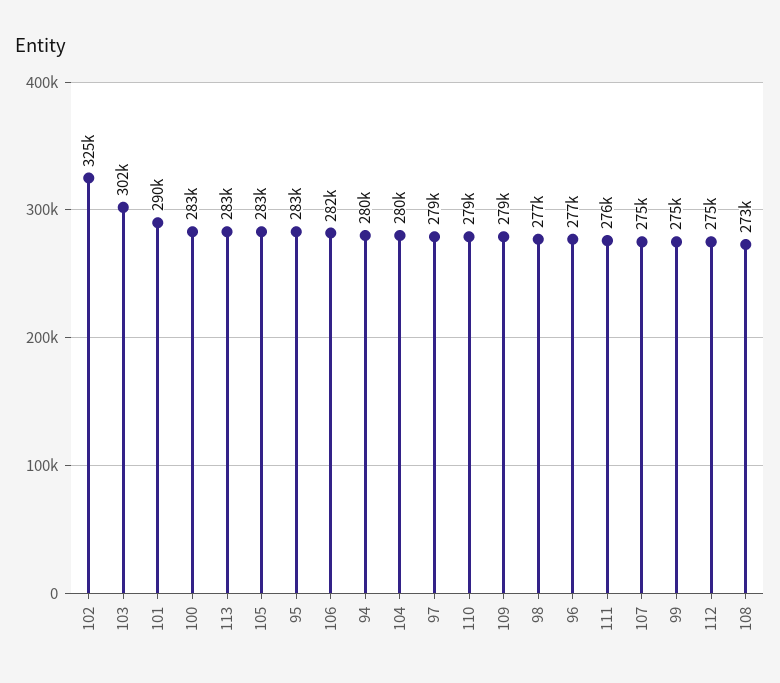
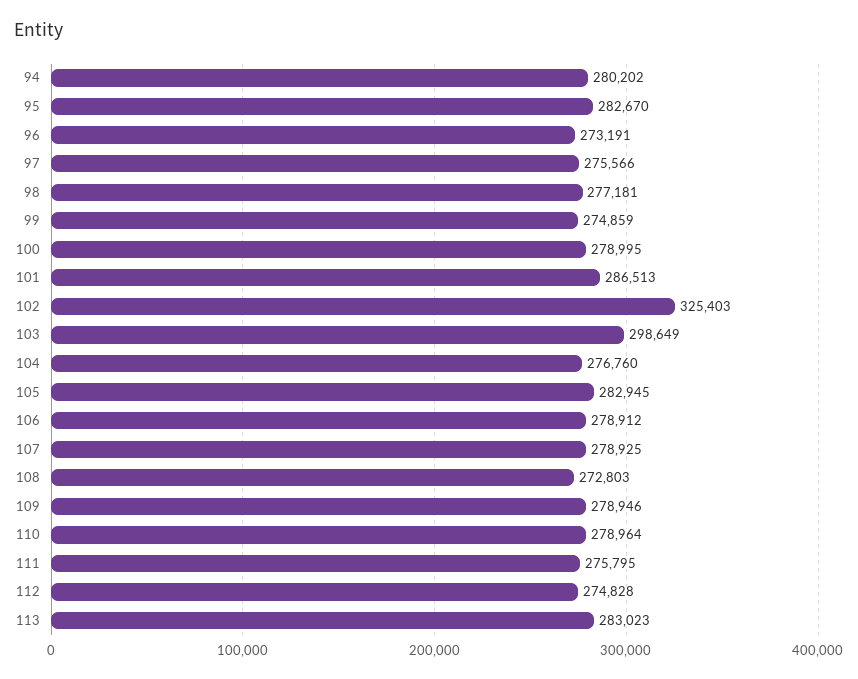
  {
    "102": 325403,
-   "103": 302000,
+   "103": 298649,
-   "101": 290000,
+   "101": 286513,
-   "100": 283000,
+   "100": 278995,
    "113": 283023,
    "105": 282945,
    "95": 282670,
-   "106": 282000,
+   "106": 278912,
    "94": 280202,
-   "104": 280000,
+   "104": 276760,
-   "97": 279000,
+   "97": 275566,
    "110": 278964,
    "109": 278946,
    "98": 277181,
-   "96": 277000,
+   "96": 273191,
    "111": 275795,
-   "107": 275000,
+   "107": 278925,
    "99": 274859,
    "112": 274828,
    "108": 272803
  }

